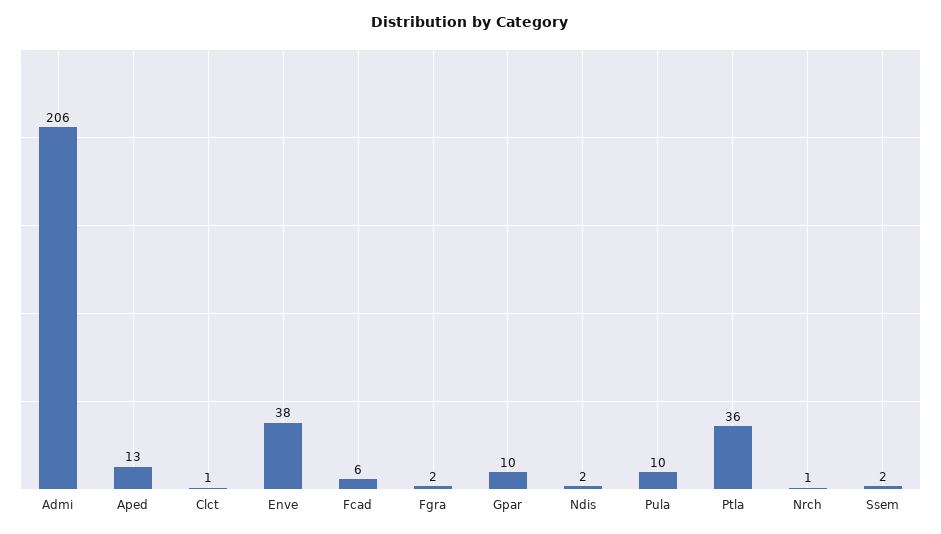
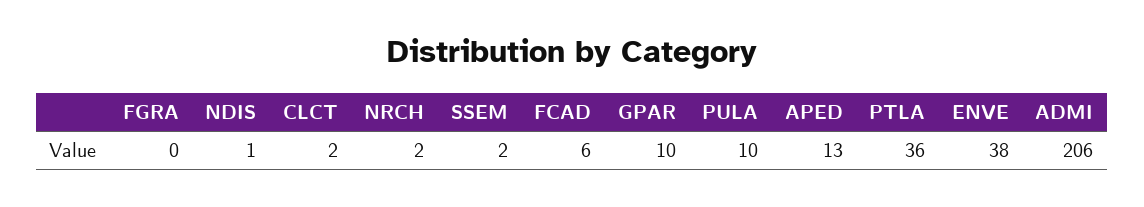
  {
    "Admi": 206,
    "Aped": 13,
-   "Clct": 1,
+   "Clct": 2,
    "Enve": 38,
    "Fcad": 6,
-   "Fgra": 2,
+   "Fgra": 0,
    "Gpar": 10,
-   "Ndis": 2,
+   "Ndis": 1,
    "Pula": 10,
    "Ptla": 36,
-   "Nrch": 1,
+   "Nrch": 2,
    "Ssem": 2
  }

